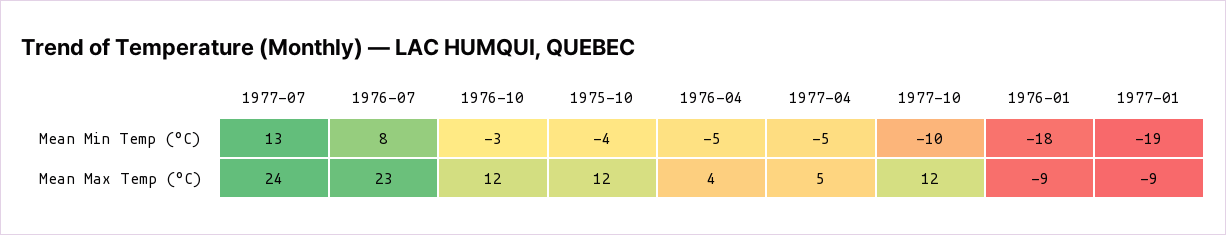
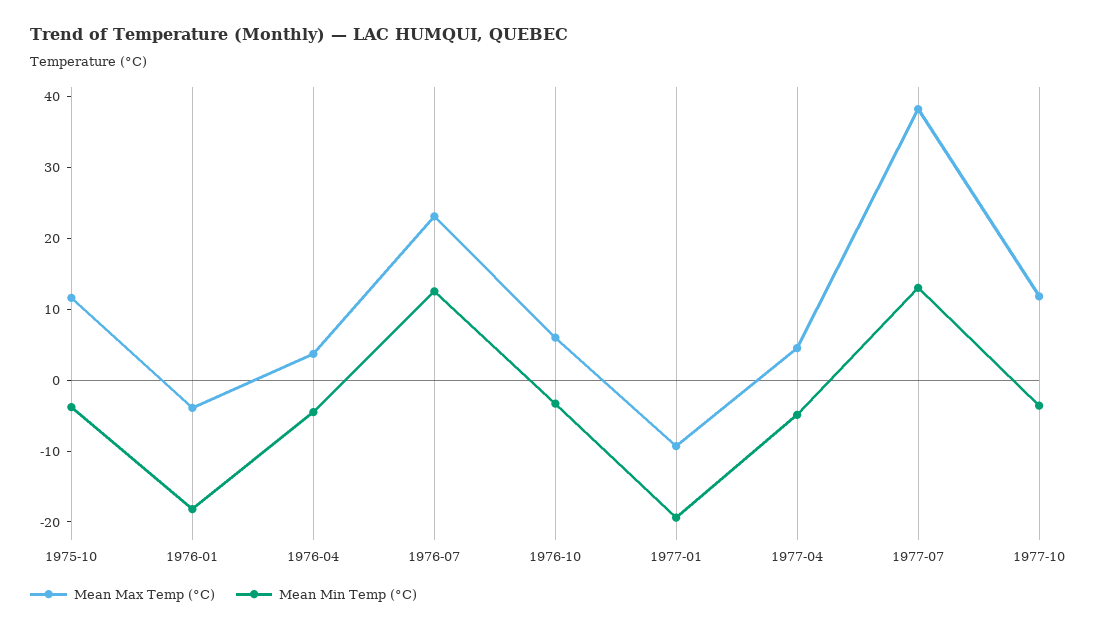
  {
    "Mean Min Temp (°C)": {
      "1977-07": 13,
-     "1976-07": 8,
+     "1976-07": 12,
      "1976-10": -3,
      "1975-10": -4,
      "1976-04": -5,
      "1977-04": -5,
-     "1977-10": -10,
+     "1977-10": -4,
      "1976-01": -18,
      "1977-01": -19
    },
    "Mean Max Temp (°C)": {
-     "1977-07": 24,
+     "1977-07": 38,
      "1976-07": 23,
-     "1976-10": 12,
+     "1976-10": 6,
      "1975-10": 12,
      "1976-04": 4,
      "1977-04": 5,
      "1977-10": 12,
-     "1976-01": -9,
+     "1976-01": -4,
      "1977-01": -9
    }
  }

